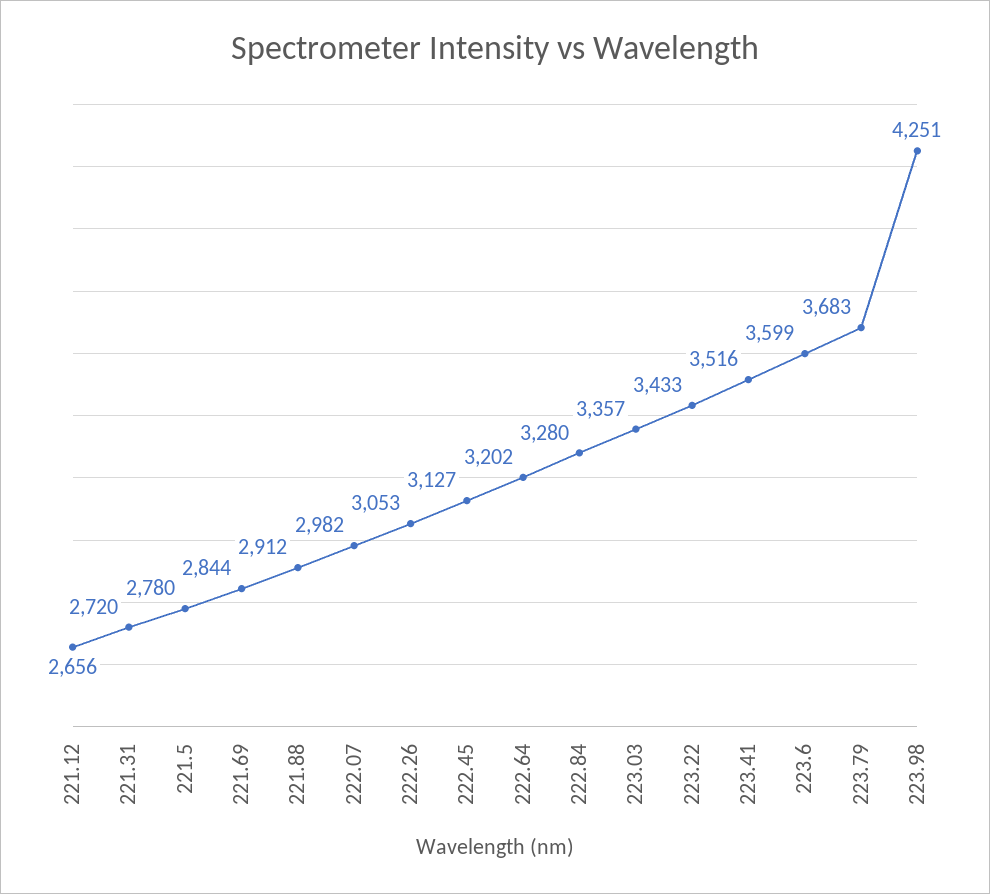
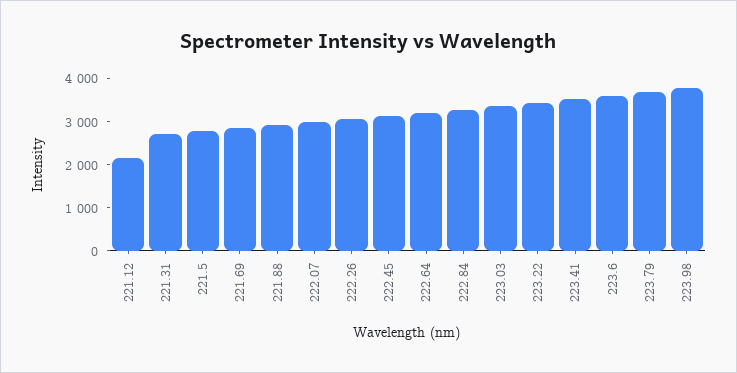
  {
-   "221.12": 2656,
+   "221.12": 2200,
    "221.31": 2720,
    "221.5": 2780,
    "221.69": 2844,
    "221.88": 2912,
    "222.07": 2982,
    "222.26": 3053,
    "222.45": 3127,
    "222.64": 3202,
    "222.84": 3280,
    "223.03": 3357,
    "223.22": 3433,
    "223.41": 3516,
    "223.6": 3599,
    "223.79": 3683,
-   "223.98": 4251
+   "223.98": 3800
  }

